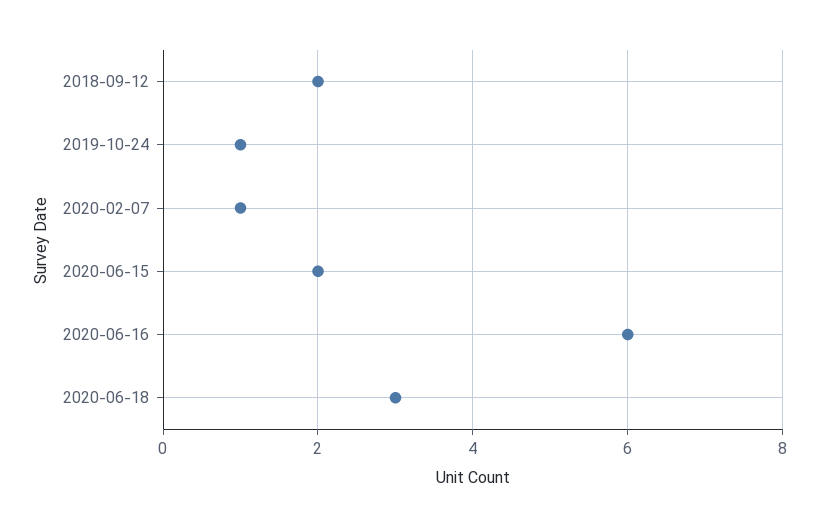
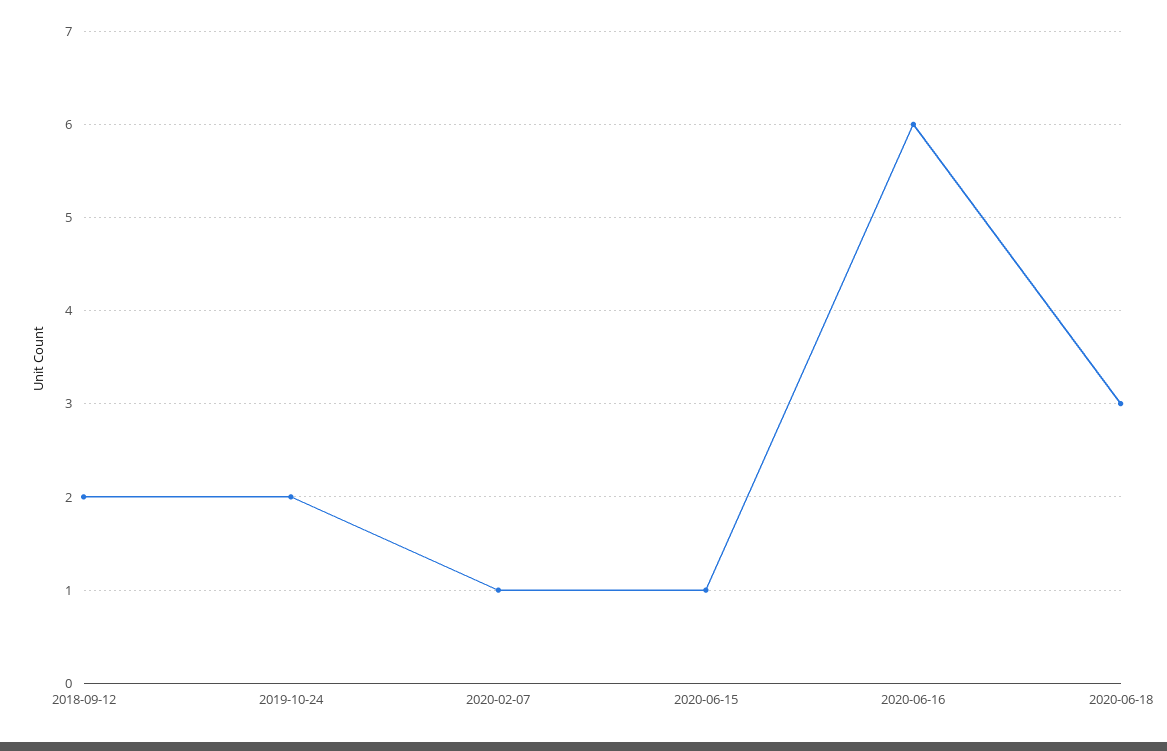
  {
    "2018-09-12": 2,
-   "2019-10-24": 1,
+   "2019-10-24": 2,
    "2020-02-07": 1,
-   "2020-06-15": 2,
+   "2020-06-15": 1,
    "2020-06-16": 6,
    "2020-06-18": 3
  }

